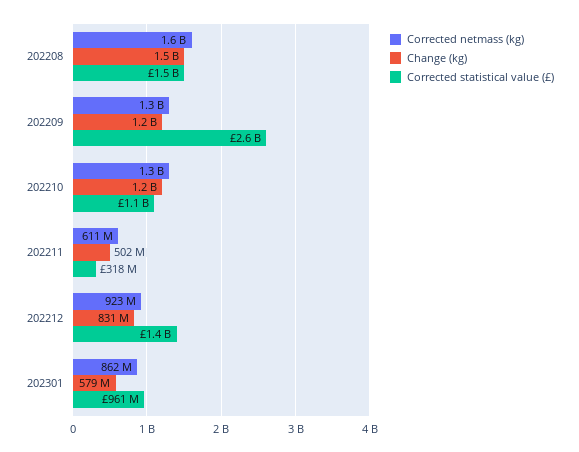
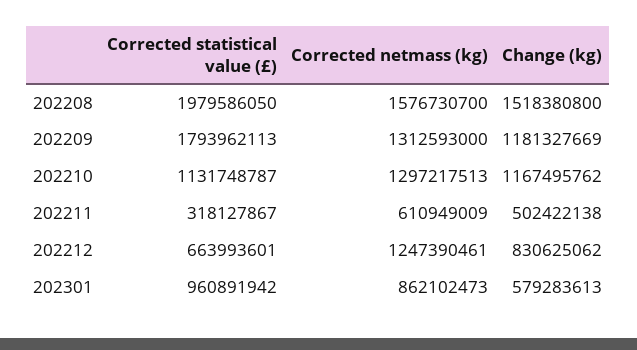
  {
    "Corrected netmass (kg)": {
      "202208": 1576730700,
      "202209": 1312593000,
      "202210": 1297217513,
      "202211": 610949009,
-     "202212": 923000000,
+     "202212": 1247390461,
      "202301": 862102473
    },
    "Change (kg)": {
      "202208": 1518380800,
      "202209": 1181327669,
      "202210": 1167495762,
      "202211": 502422138,
      "202212": 830625062,
      "202301": 579283613
    },
    "Corrected statistical value (£)": {
-     "202208": 1500000000,
+     "202208": 1979586050,
-     "202209": 2600000000,
+     "202209": 1793962113,
      "202210": 1131748787,
      "202211": 318127867,
-     "202212": 1400000000,
+     "202212": 663993601,
      "202301": 960891942
    }
  }

